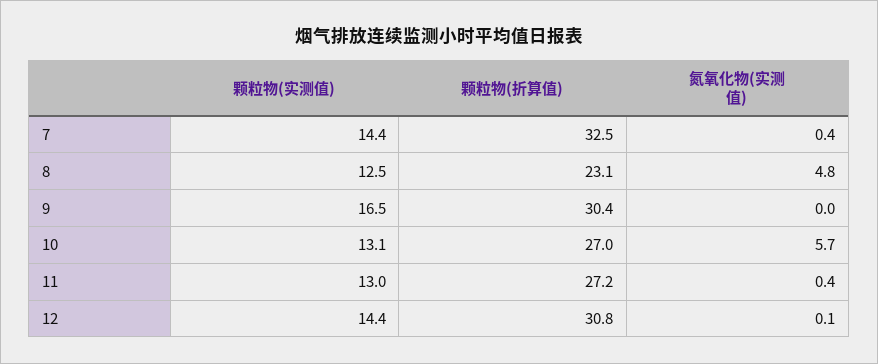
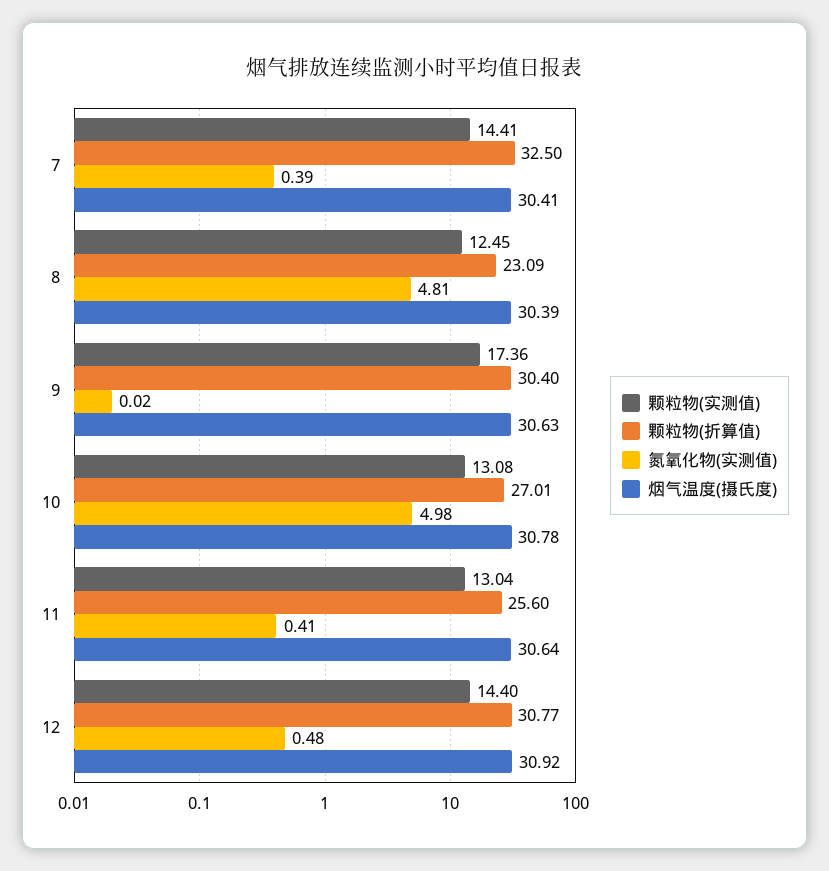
  {
    "颗粒物(实测值)": {
      "7": 14.41,
      "8": 12.45,
-     "9": 16.5,
+     "9": 17.36,
      "10": 13.08,
      "11": 13.04,
      "12": 14.4
    },
    "颗粒物(折算值)": {
      "7": 32.5,
      "8": 23.09,
      "9": 30.4,
      "10": 27.01,
-     "11": 27.2,
+     "11": 25.6,
      "12": 30.77
    },
    "氮氧化物(实测值)": {
      "7": 0.39,
      "8": 4.81,
      "9": 0.02,
-     "10": 5.7,
+     "10": 4.98,
      "11": 0.41,
-     "12": 0.1
+     "12": 0.48
-   }
+   },
+   "烟气温度(摄氏度)": {
+     "7": 30.41,
+     "8": 30.39,
+     "9": 30.63,
+     "10": 30.78,
+     "11": 30.64,
+     "12": 30.92
+   }
  }

